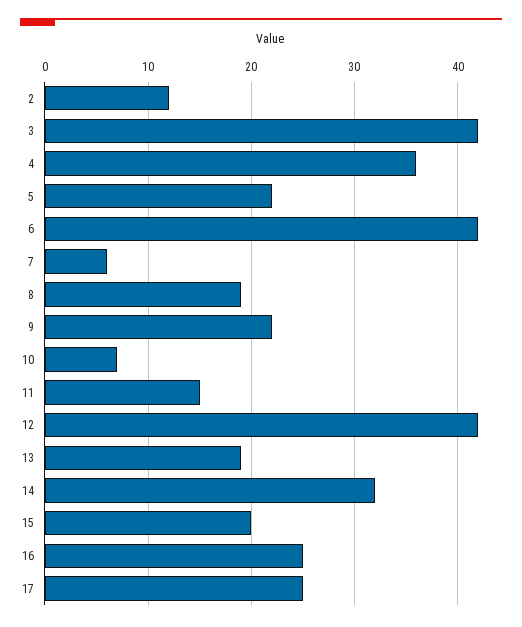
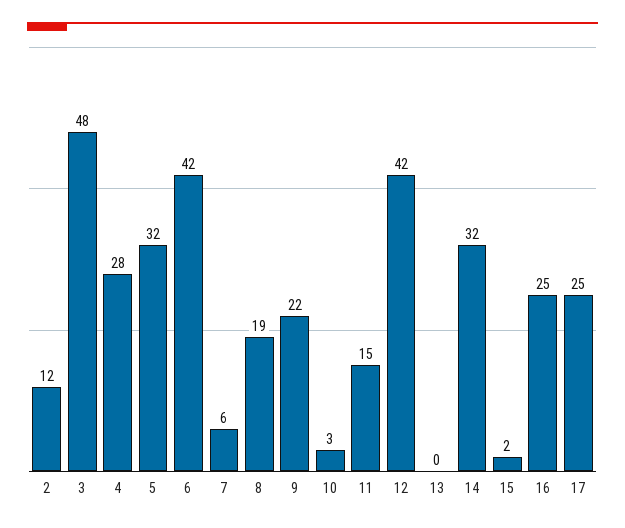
  {
    "2": 12,
-   "3": 42,
+   "3": 48,
-   "4": 36,
+   "4": 28,
-   "5": 22,
+   "5": 32,
    "6": 42,
    "7": 6,
    "8": 19,
    "9": 22,
-   "10": 7,
+   "10": 3,
    "11": 15,
    "12": 42,
-   "13": 19,
+   "13": 0,
    "14": 32,
-   "15": 20,
+   "15": 2,
    "16": 25,
    "17": 25
  }

